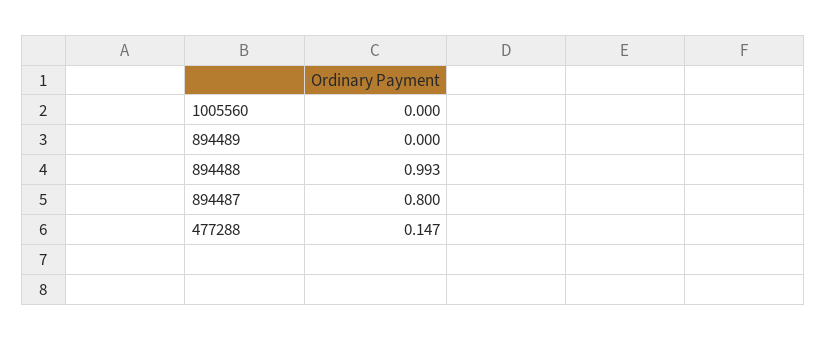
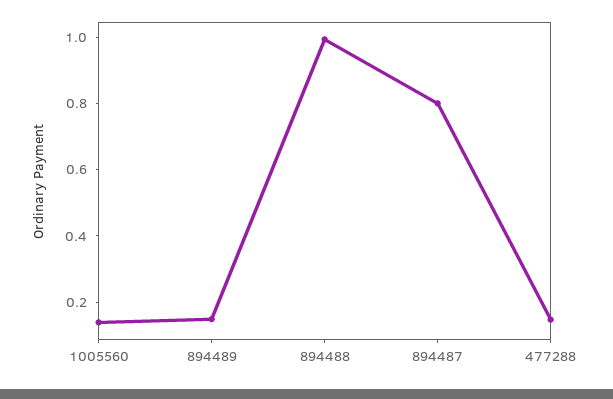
  {
-   "1005560": 0,
+   "1005560": 0.15,
-   "894489": 0,
+   "894489": 0.15,
    "894488": 0.993,
    "894487": 0.8,
    "477288": 0.147
  }

